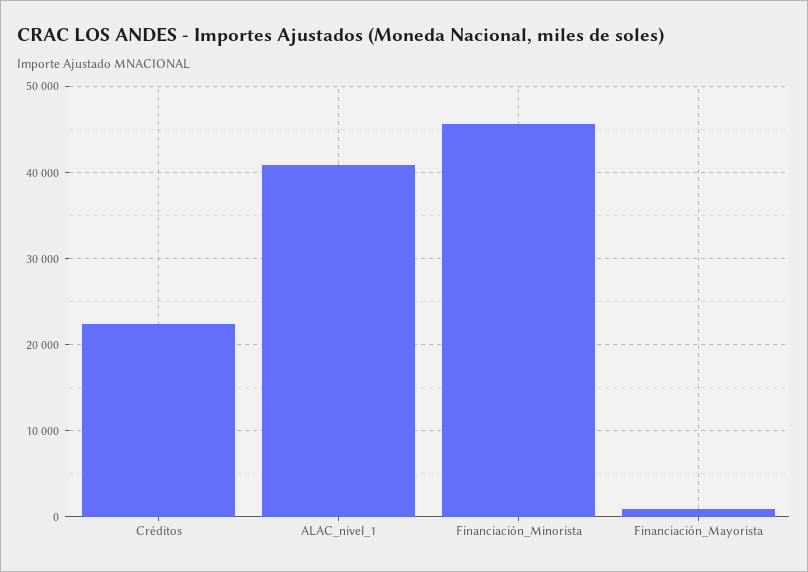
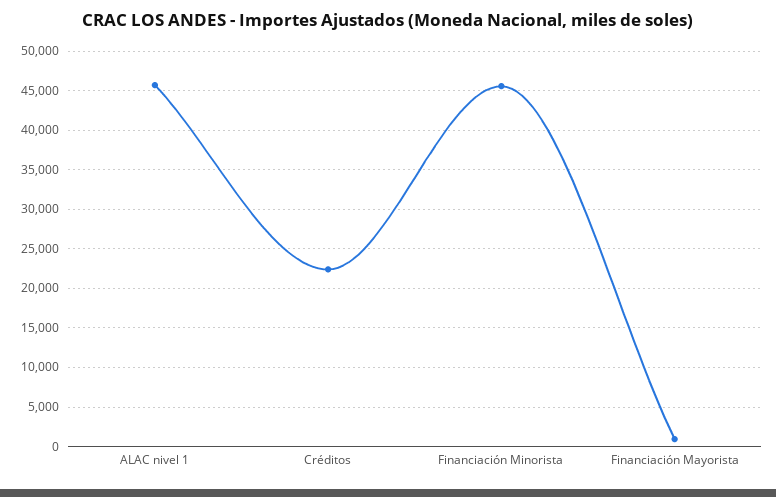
  {
    "Créditos": 22000,
-   "ALAC_nivel_1": 41000,
+   "ALAC_nivel_1": 46000,
    "Financiación_Minorista": 46000,
    "Financiación_Mayorista": 1000
  }

